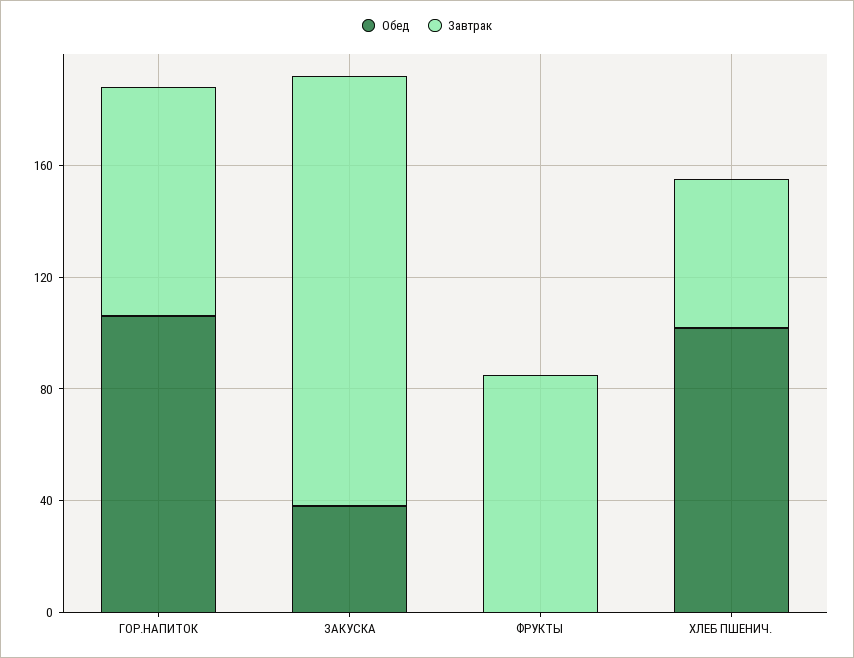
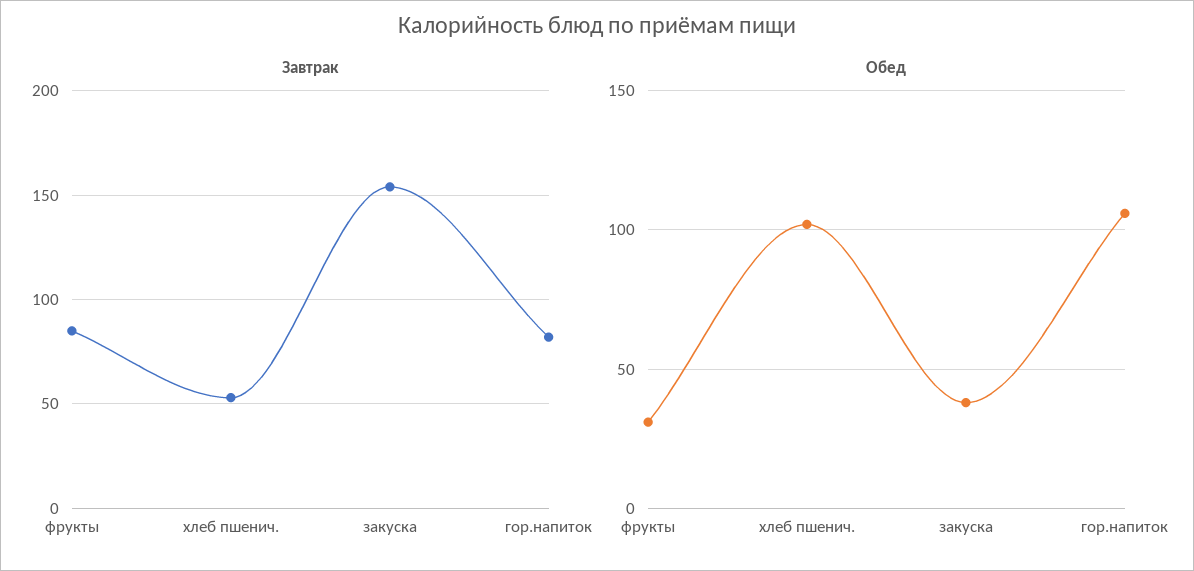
  {
    "Обед": {
      "ГОР.НАПИТОК": 105,
      "ЗАКУСКА": 40,
-     "ФРУКТЫ": 0,
+     "ФРУКТЫ": 30,
      "ХЛЕБ ПШЕНИЧ.": 100
    },
    "Завтрак": {
      "ГОР.НАПИТОК": 80,
      "ЗАКУСКА": 155,
      "ФРУКТЫ": 85,
      "ХЛЕБ ПШЕНИЧ.": 55
    }
  }

